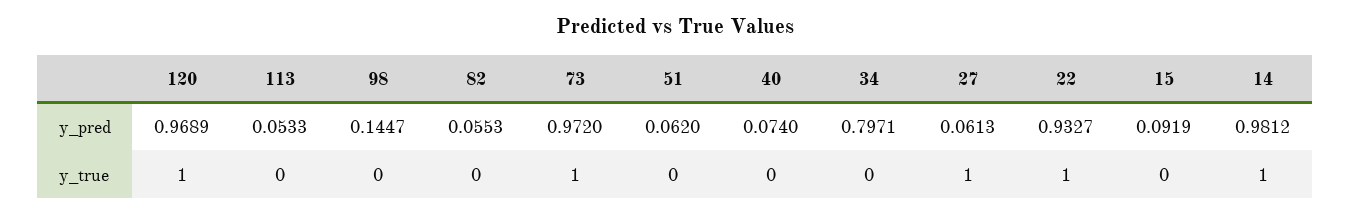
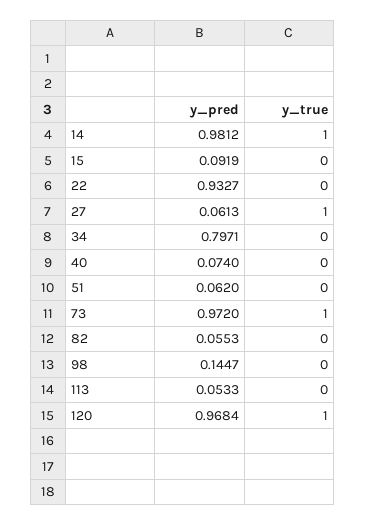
  {
    "120": {
-     "y_pred": 0.9689,
+     "y_pred": 0.9684,
      "y_true": 1
    },
    "113": {
      "y_pred": 0.0533,
      "y_true": 0
    },
    "98": {
      "y_pred": 0.1447,
      "y_true": 0
    },
    "82": {
      "y_pred": 0.0553,
      "y_true": 0
    },
    "73": {
      "y_pred": 0.972,
      "y_true": 1
    },
    "51": {
      "y_pred": 0.062,
      "y_true": 0
    },
    "40": {
      "y_pred": 0.074,
      "y_true": 0
    },
    "34": {
      "y_pred": 0.7971,
      "y_true": 0
    },
    "27": {
      "y_pred": 0.0613,
      "y_true": 1
    },
    "22": {
      "y_pred": 0.9327,
-     "y_true": 1
+     "y_true": 0
    },
    "15": {
      "y_pred": 0.0919,
      "y_true": 0
    },
    "14": {
      "y_pred": 0.9812,
      "y_true": 1
    }
  }

